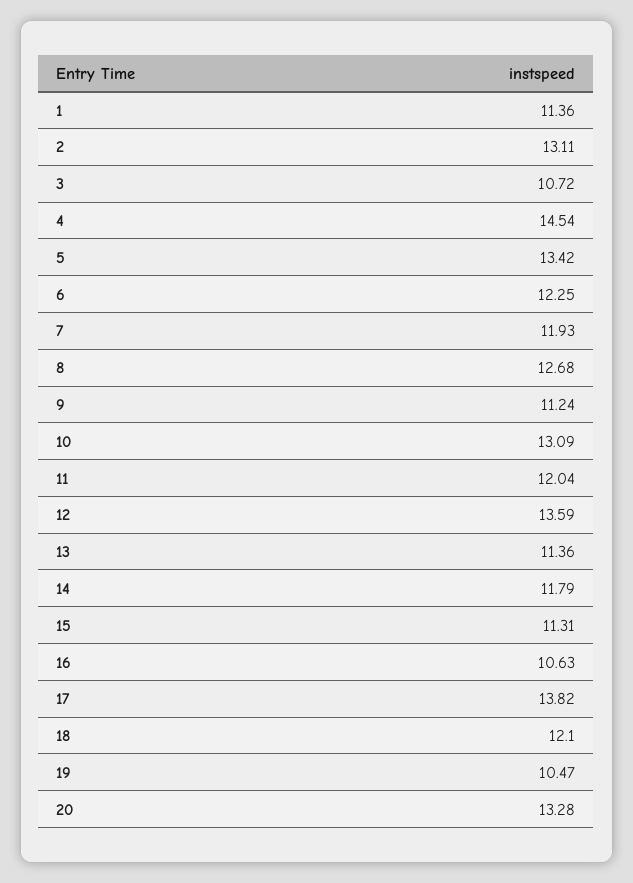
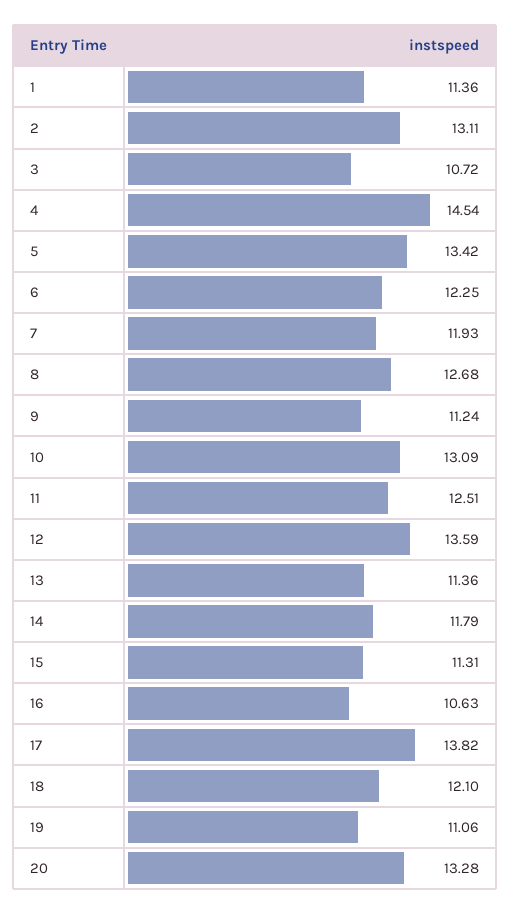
  {
    "1": 11.36,
    "2": 13.11,
    "3": 10.72,
    "4": 14.54,
    "5": 13.42,
    "6": 12.25,
    "7": 11.93,
    "8": 12.68,
    "9": 11.24,
    "10": 13.09,
-   "11": 12.04,
+   "11": 12.51,
    "12": 13.59,
    "13": 11.36,
    "14": 11.79,
    "15": 11.31,
    "16": 10.63,
    "17": 13.82,
    "18": 12.1,
-   "19": 10.47,
+   "19": 11.06,
    "20": 13.28
  }

